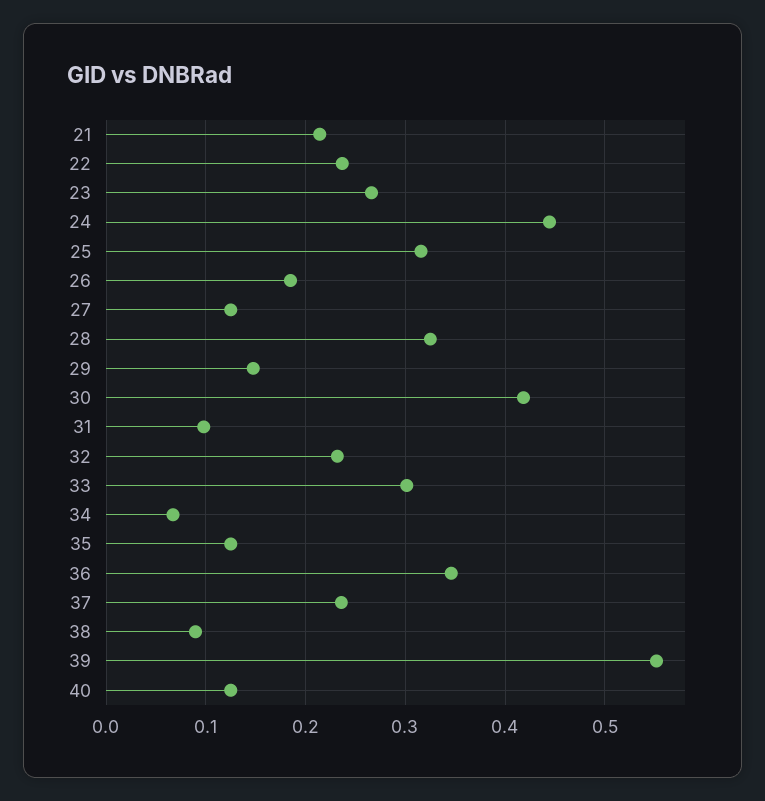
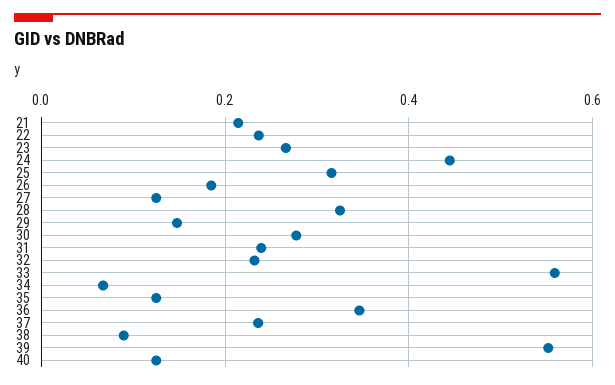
  {
    "21": 0.21,
    "22": 0.24,
    "23": 0.27,
    "24": 0.44,
    "25": 0.32,
    "26": 0.18,
    "27": 0.13,
    "28": 0.33,
    "29": 0.15,
-   "30": 0.42,
+   "30": 0.28,
-   "31": 0.1,
+   "31": 0.24,
    "32": 0.23,
-   "33": 0.3,
+   "33": 0.56,
    "34": 0.07,
    "35": 0.13,
    "36": 0.35,
    "37": 0.24,
    "38": 0.09,
    "39": 0.55,
    "40": 0.13
  }

